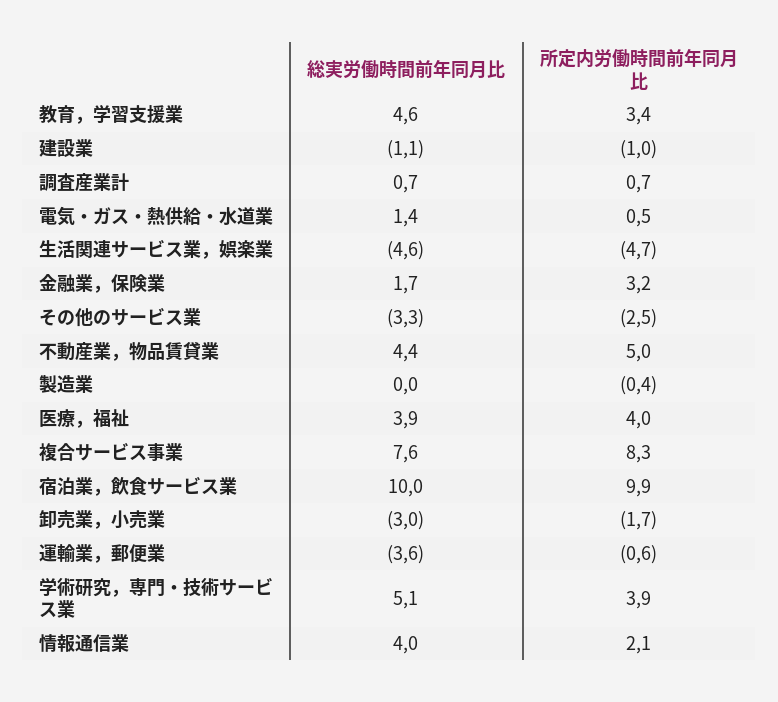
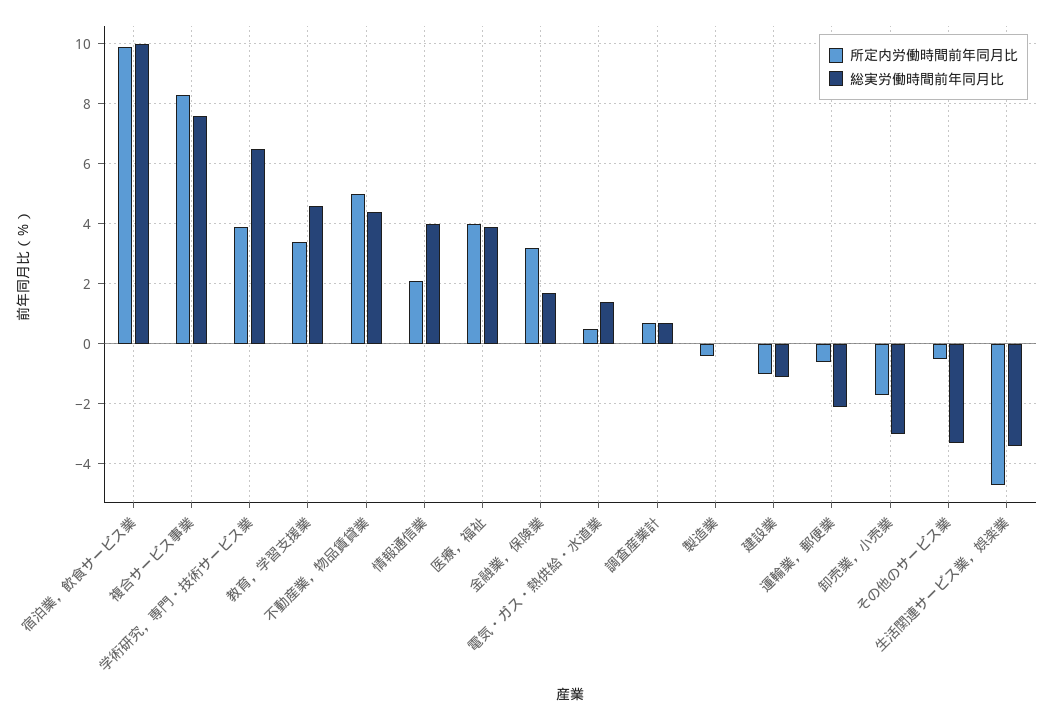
  {
    "総実労働時間前年同月比": {
      "教育，学習支援業": 4.6,
      "建設業": -1.1,
      "調査産業計": 0.7,
      "電気・ガス・熱供給・水道業": 1.4,
-     "生活関連サービス業，娯楽業": -4.6,
+     "生活関連サービス業，娯楽業": -3.5,
      "金融業，保険業": 1.7,
      "その他のサービス業": -3.3,
      "不動産業，物品賃貸業": 4.4,
      "製造業": 0,
      "医療，福祉": 3.9,
      "複合サービス事業": 7.6,
      "宿泊業，飲食サービス業": 10,
      "卸売業，小売業": -3,
-     "運輸業，郵便業": -3.6,
+     "運輸業，郵便業": -2,
-     "学術研究，専門・技術サービス業": 5.1,
+     "学術研究，専門・技術サービス業": 6.5,
      "情報通信業": 4
    },
    "所定内労働時間前年同月比": {
      "教育，学習支援業": 3.4,
      "建設業": -1,
      "調査産業計": 0.7,
      "電気・ガス・熱供給・水道業": 0.5,
      "生活関連サービス業，娯楽業": -4.7,
      "金融業，保険業": 3.2,
-     "その他のサービス業": -2.5,
+     "その他のサービス業": -0.5,
      "不動産業，物品賃貸業": 5,
      "製造業": -0.4,
      "医療，福祉": 4,
      "複合サービス事業": 8.3,
      "宿泊業，飲食サービス業": 9.9,
      "卸売業，小売業": -1.7,
      "運輸業，郵便業": -0.6,
      "学術研究，専門・技術サービス業": 3.9,
      "情報通信業": 2.1
    }
  }

